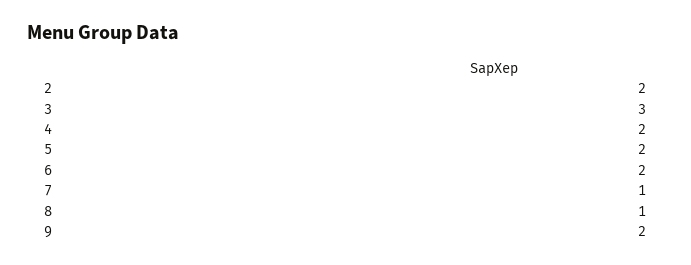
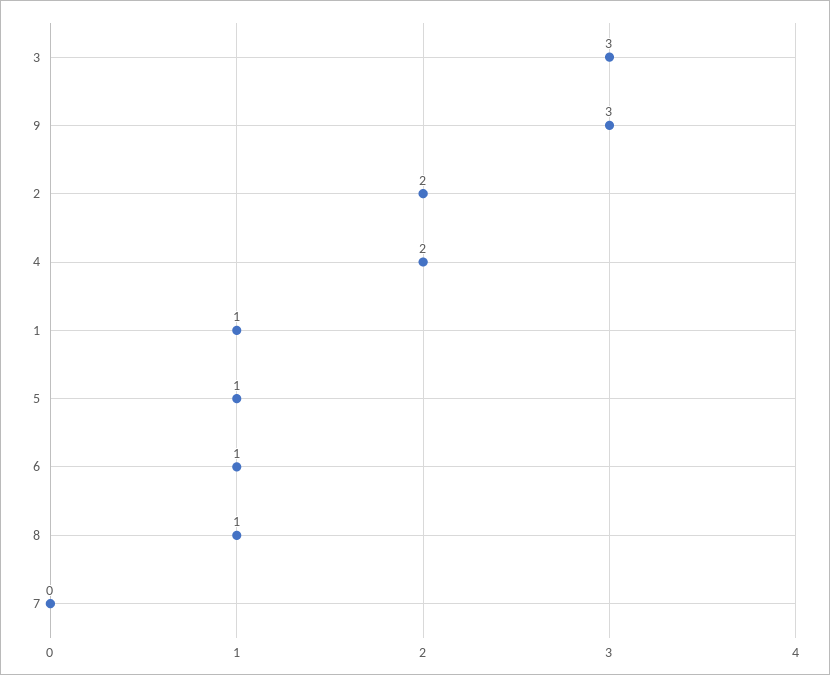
  {
    "2": 2,
    "3": 3,
    "4": 2,
-   "5": 2,
+   "5": 1,
-   "6": 2,
+   "6": 1,
-   "7": 1,
+   "7": 0,
    "8": 1,
-   "9": 2
+   "9": 3,
+   "1": 1
  }

